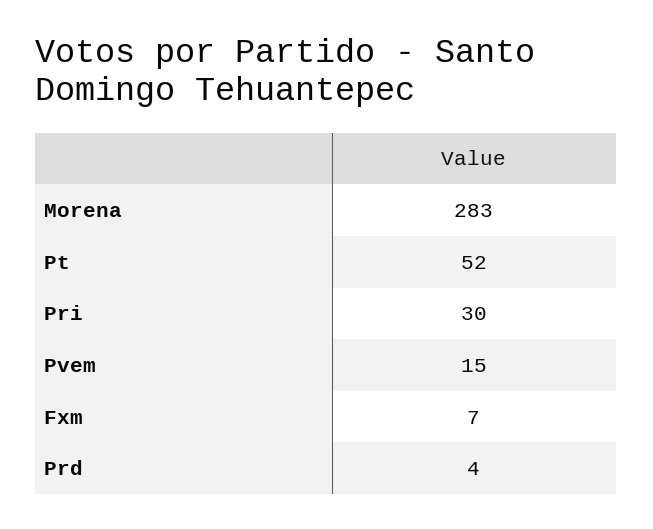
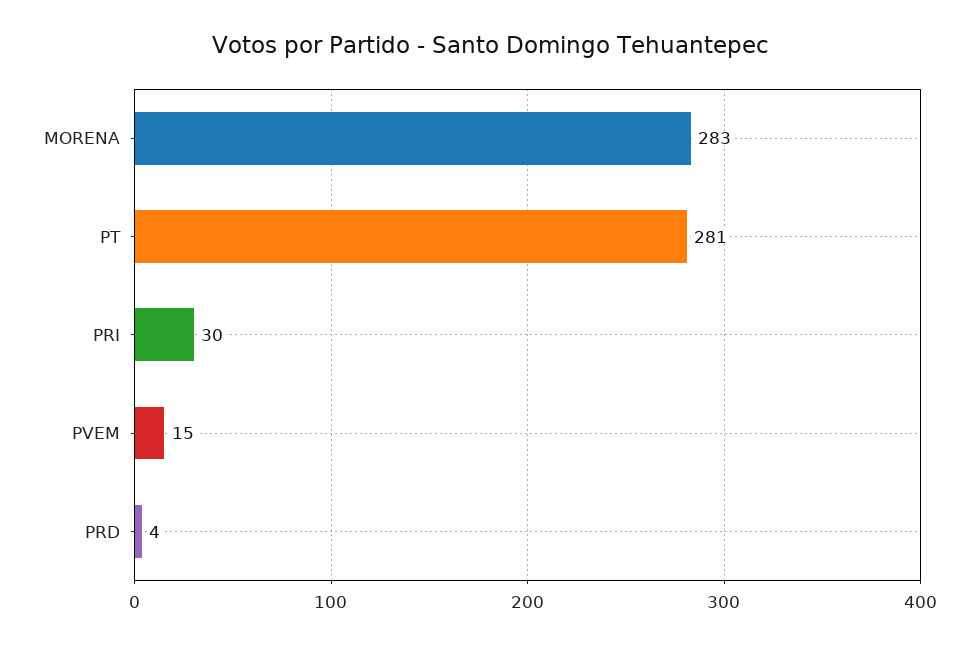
  {
    "Morena": 283,
-   "Pt": 52,
+   "Pt": 281,
    "Pri": 30,
    "Pvem": 15,
-   "Fxm": 7,
    "Prd": 4
  }

